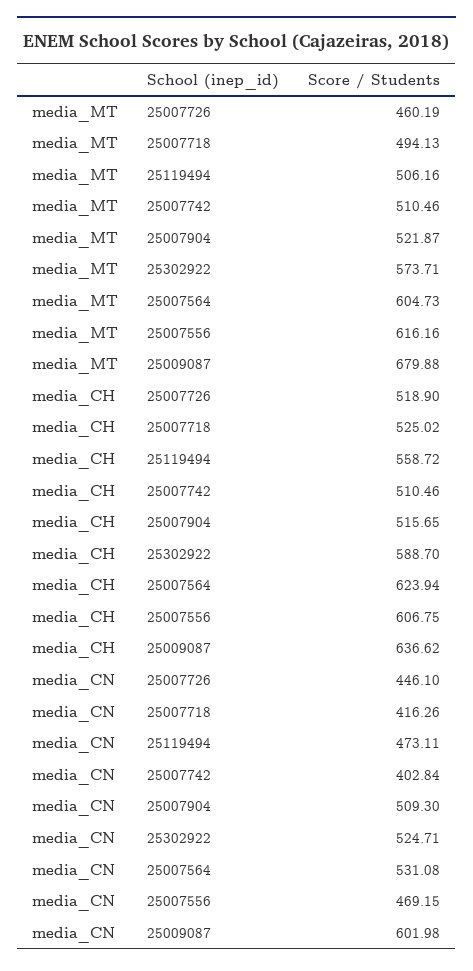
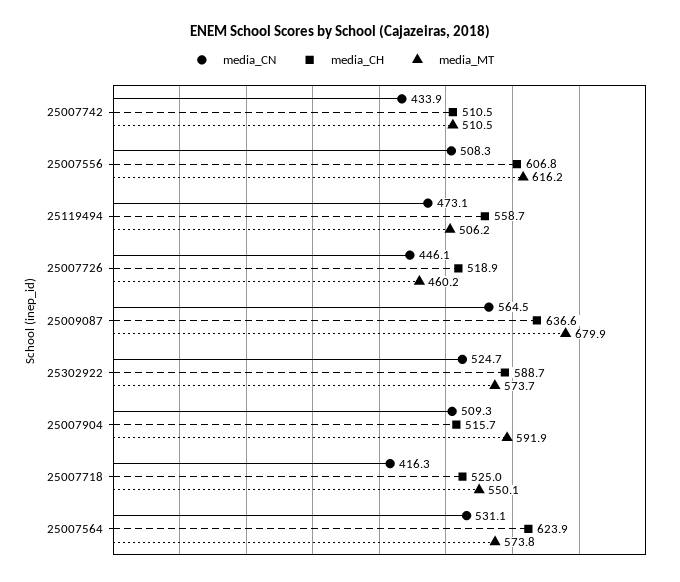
  {
    "media_MT": {
      "25007726": 460.19,
-     "25007718": 494.13,
+     "25007718": 550.1,
      "25119494": 506.16,
      "25007742": 510.46,
-     "25007904": 521.87,
+     "25007904": 591.9,
      "25302922": 573.71,
-     "25007564": 604.73,
+     "25007564": 573.8,
      "25007556": 616.16,
      "25009087": 679.88
    },
    "media_CH": {
      "25007726": 518.9,
      "25007718": 525.02,
      "25119494": 558.72,
      "25007742": 510.46,
      "25007904": 515.65,
      "25302922": 588.7,
      "25007564": 623.94,
      "25007556": 606.75,
      "25009087": 636.62
    },
    "media_CN": {
      "25007726": 446.1,
      "25007718": 416.26,
      "25119494": 473.11,
-     "25007742": 402.84,
+     "25007742": 433.9,
      "25007904": 509.3,
      "25302922": 524.71,
      "25007564": 531.08,
-     "25007556": 469.15,
+     "25007556": 508.3,
-     "25009087": 601.98
+     "25009087": 564.5
    }
  }

